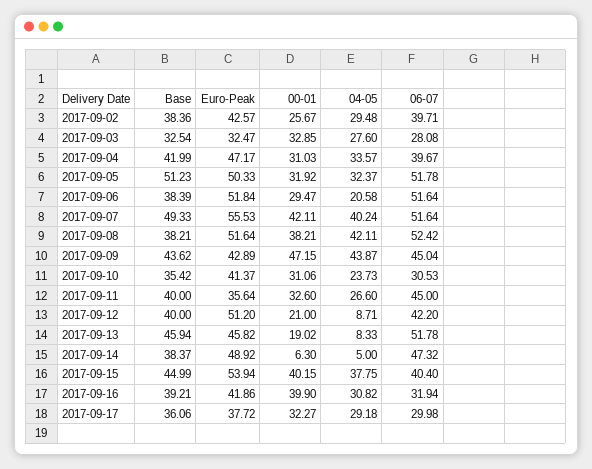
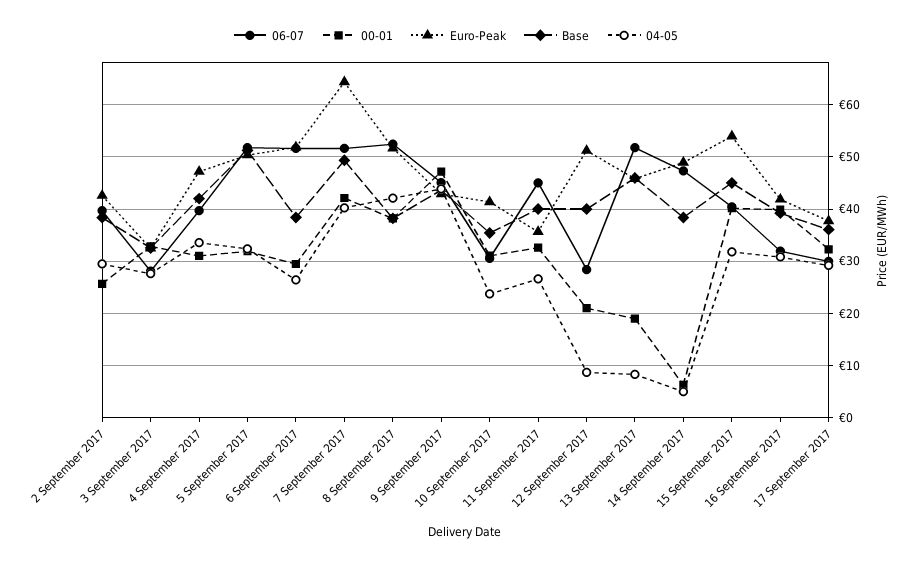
  {
    "Base": {
      "2017-09-02": 38.36,
      "2017-09-03": 32.54,
      "2017-09-04": 41.99,
      "2017-09-05": 51.23,
      "2017-09-06": 38.39,
      "2017-09-07": 49.33,
      "2017-09-08": 38.21,
      "2017-09-09": 43.62,
      "2017-09-10": 35.42,
      "2017-09-11": 40,
      "2017-09-12": 40,
      "2017-09-13": 45.94,
      "2017-09-14": 38.37,
      "2017-09-15": 44.99,
      "2017-09-16": 39.21,
      "2017-09-17": 36.06
    },
    "Euro-Peak": {
      "2017-09-02": 42.57,
      "2017-09-03": 32.47,
      "2017-09-04": 47.17,
      "2017-09-05": 50.33,
      "2017-09-06": 51.84,
-     "2017-09-07": 55.53,
+     "2017-09-07": 64,
      "2017-09-08": 51.64,
      "2017-09-09": 42.89,
      "2017-09-10": 41.37,
      "2017-09-11": 35.64,
      "2017-09-12": 51.2,
      "2017-09-13": 45.82,
      "2017-09-14": 48.92,
      "2017-09-15": 53.94,
      "2017-09-16": 41.86,
      "2017-09-17": 37.72
    },
    "00-01": {
      "2017-09-02": 25.67,
      "2017-09-03": 32.85,
      "2017-09-04": 31.03,
      "2017-09-05": 31.92,
      "2017-09-06": 29.47,
      "2017-09-07": 42.11,
      "2017-09-08": 38.21,
      "2017-09-09": 47.15,
      "2017-09-10": 31.06,
      "2017-09-11": 32.6,
      "2017-09-12": 21,
      "2017-09-13": 19.02,
      "2017-09-14": 6.3,
      "2017-09-15": 40.15,
      "2017-09-16": 39.9,
      "2017-09-17": 32.27
    },
    "04-05": {
      "2017-09-02": 29.48,
      "2017-09-03": 27.6,
      "2017-09-04": 33.57,
      "2017-09-05": 32.37,
-     "2017-09-06": 20.58,
+     "2017-09-06": 26,
      "2017-09-07": 40.24,
      "2017-09-08": 42.11,
      "2017-09-09": 43.87,
      "2017-09-10": 23.73,
      "2017-09-11": 26.6,
      "2017-09-12": 8.71,
      "2017-09-13": 8.33,
      "2017-09-14": 5,
-     "2017-09-15": 37.75,
+     "2017-09-15": 32,
      "2017-09-16": 30.82,
      "2017-09-17": 29.18
    },
    "06-07": {
      "2017-09-02": 39.71,
      "2017-09-03": 28.08,
      "2017-09-04": 39.67,
      "2017-09-05": 51.78,
      "2017-09-06": 51.64,
      "2017-09-07": 51.64,
      "2017-09-08": 52.42,
      "2017-09-09": 45.04,
      "2017-09-10": 30.53,
      "2017-09-11": 45,
-     "2017-09-12": 42.2,
+     "2017-09-12": 28,
      "2017-09-13": 51.78,
      "2017-09-14": 47.32,
      "2017-09-15": 40.4,
      "2017-09-16": 31.94,
      "2017-09-17": 29.98
    }
  }

